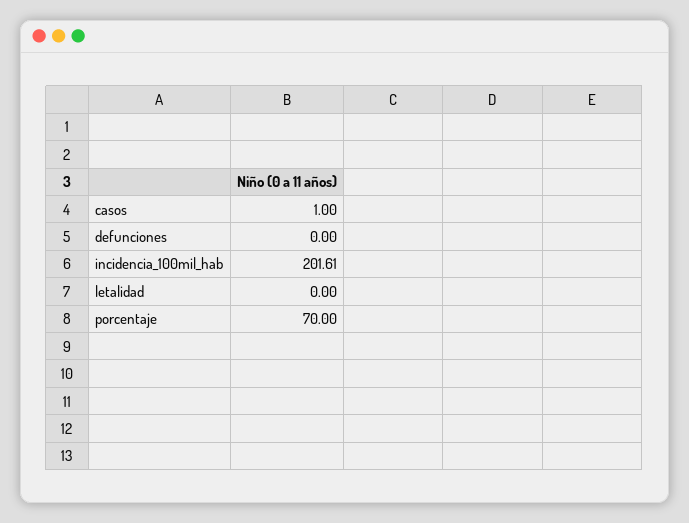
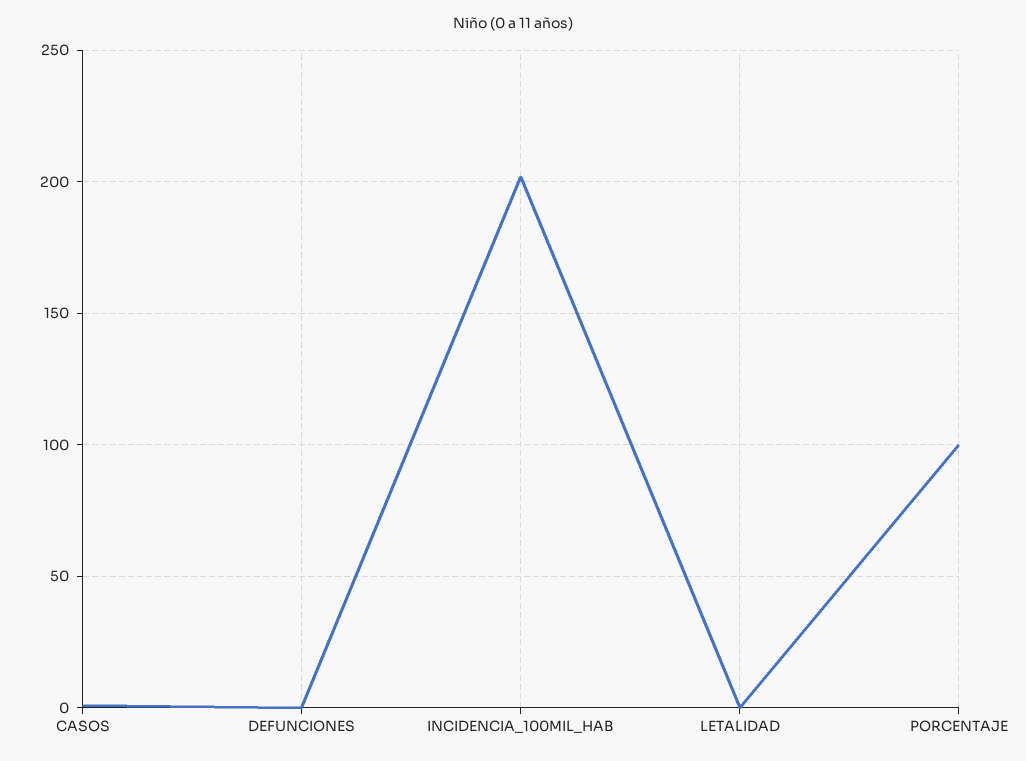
  {
    "casos": 1,
    "defunciones": 0,
    "incidencia_100mil_hab": 201.61,
    "letalidad": 0,
-   "porcentaje": 70
+   "porcentaje": 100
  }

